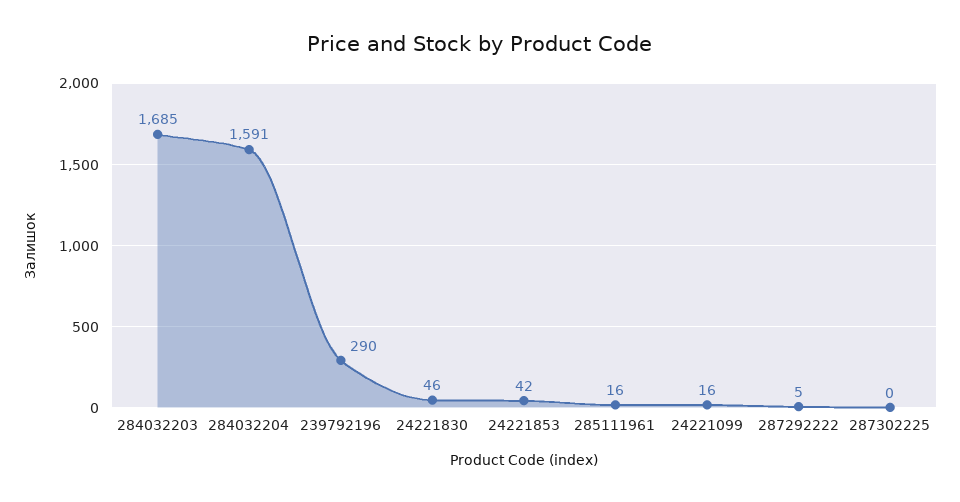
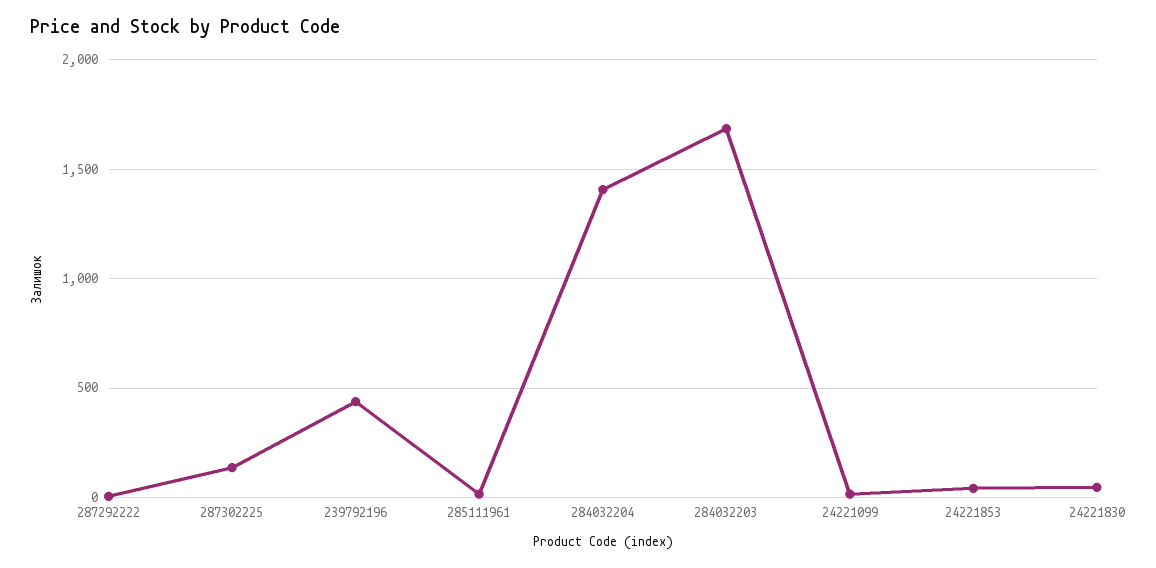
  {
    "284032203": 1685,
-   "284032204": 1591,
+   "284032204": 1400,
-   "239792196": 290,
+   "239792196": 450,
    "24221830": 46,
    "24221853": 42,
    "285111961": 16,
    "24221099": 16,
    "287292222": 5,
-   "287302225": 0
+   "287302225": 150
  }

